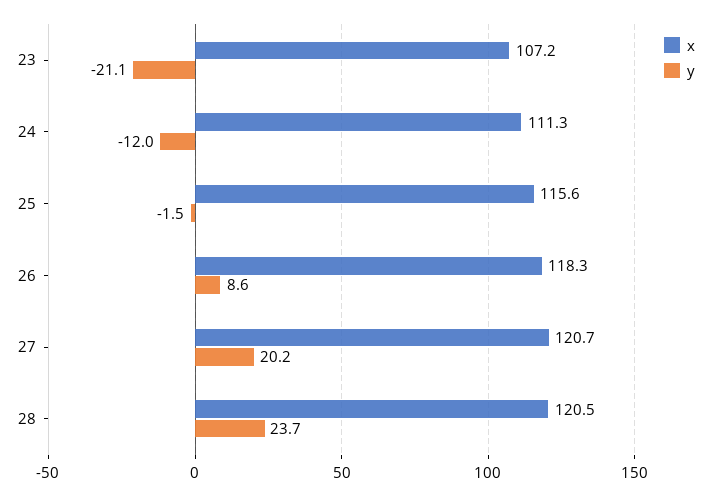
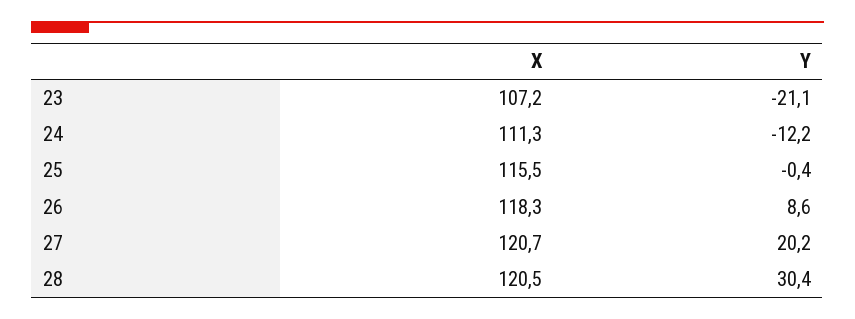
  {
    "x": {
      "23": 107.2,
      "24": 111.3,
-     "25": 115.6,
+     "25": 115.5,
      "26": 118.3,
      "27": 120.7,
      "28": 120.5
    },
    "y": {
      "23": -21.1,
-     "24": -12,
+     "24": -12.2,
-     "25": -1.5,
+     "25": -0.4,
      "26": 8.6,
      "27": 20.2,
-     "28": 23.7
+     "28": 30.4
    }
  }

